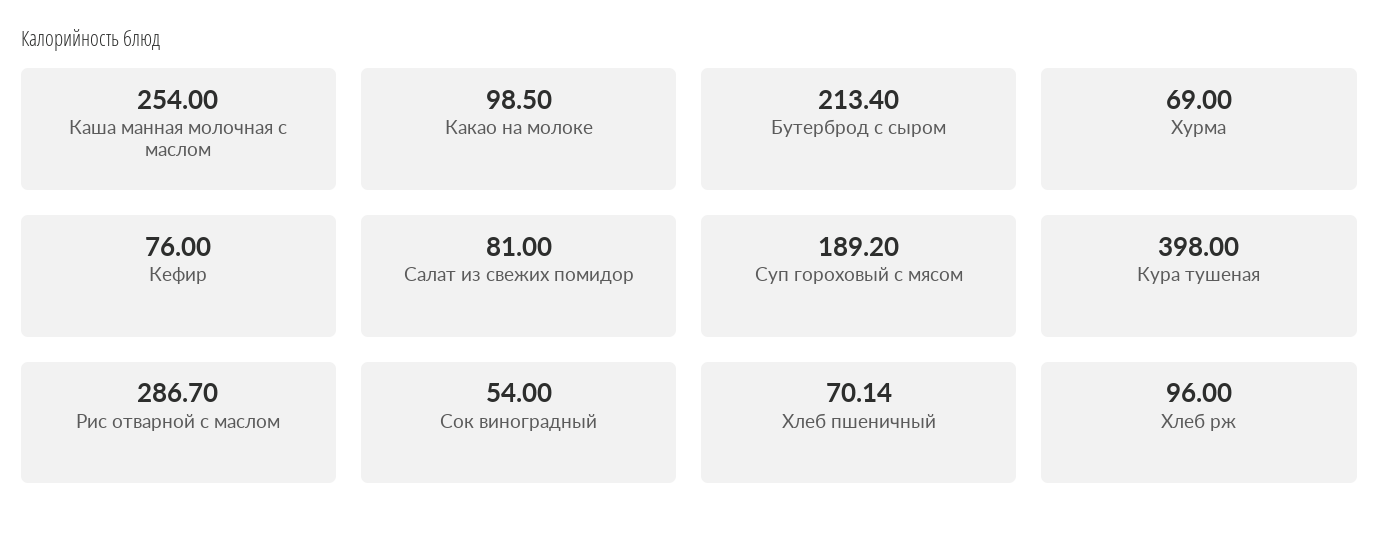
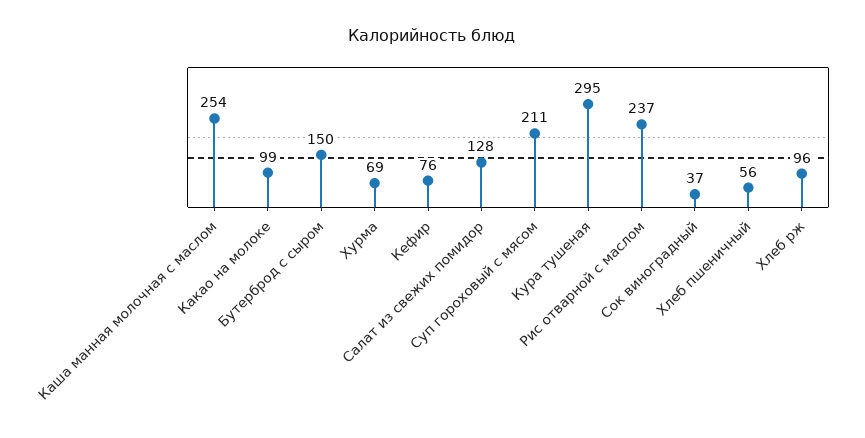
  {
    "Каша манная молочная с маслом": 254,
    "Какао на молоке": 98.5,
-   "Бутерброд с сыром": 213.4,
+   "Бутерброд с сыром": 150,
    "Хурма": 69,
    "Кефир": 76,
-   "Салат из свежих помидор": 81,
+   "Салат из свежих помидор": 128,
-   "Суп гороховый с мясом": 189.2,
+   "Суп гороховый с мясом": 211,
-   "Кура тушеная": 398,
+   "Кура тушеная": 295,
-   "Рис отварной с маслом": 286.7,
+   "Рис отварной с маслом": 237,
-   "Сок виноградный": 54,
+   "Сок виноградный": 37,
-   "Хлеб пшеничный": 70.14,
+   "Хлеб пшеничный": 56,
    "Хлеб рж": 96
  }

